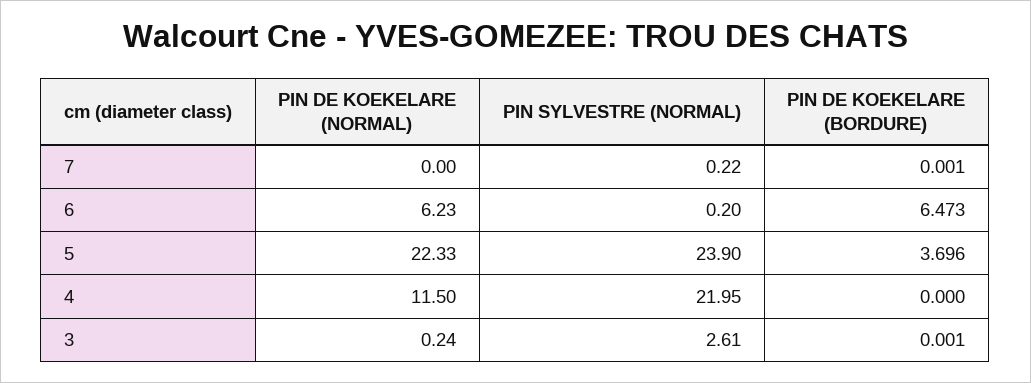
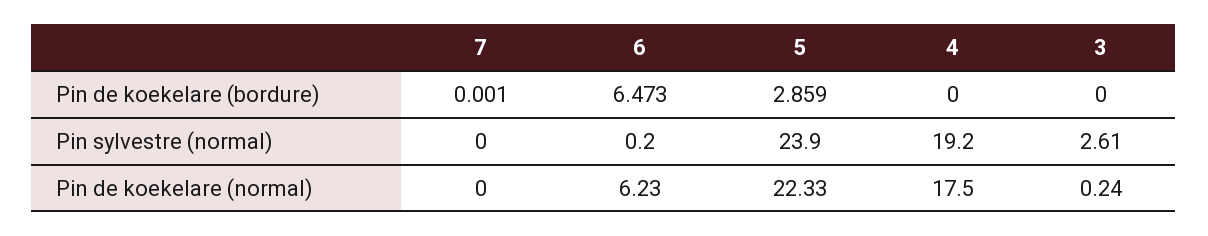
  {
    "PIN DE KOEKELARE (NORMAL)": {
      "7": 0,
      "6": 6.23,
      "5": 22.33,
-     "4": 11.5,
+     "4": 17.5,
      "3": 0.24
    },
    "PIN SYLVESTRE (NORMAL)": {
-     "7": 0.22,
+     "7": 0,
      "6": 0.2,
      "5": 23.9,
-     "4": 21.95,
+     "4": 19.2,
      "3": 2.61
    },
    "PIN DE KOEKELARE (BORDURE)": {
      "7": 0.001,
      "6": 6.473,
-     "5": 3.696,
+     "5": 2.859,
      "4": 0,
-     "3": 0.001
+     "3": 0
    }
  }

